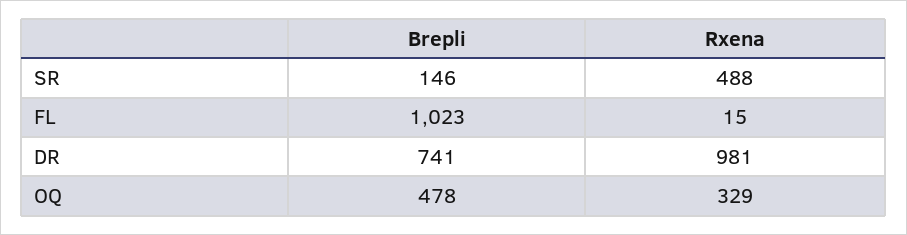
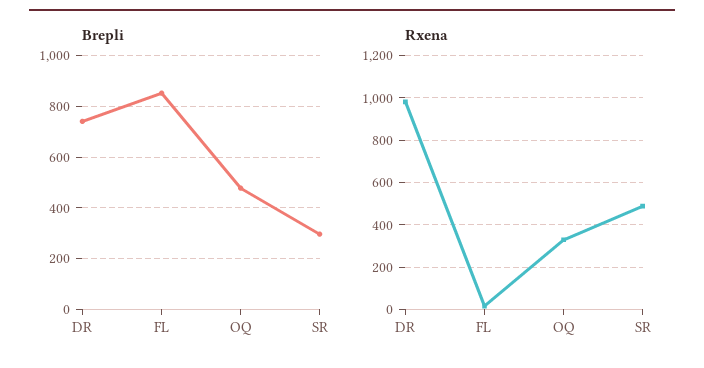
  {
    "Brepli": {
-     "SR": 146,
+     "SR": 300,
-     "FL": 1023,
+     "FL": 850,
      "DR": 741,
      "OQ": 478
    },
    "Rxena": {
      "SR": 488,
      "FL": 15,
      "DR": 981,
      "OQ": 329
    }
  }

